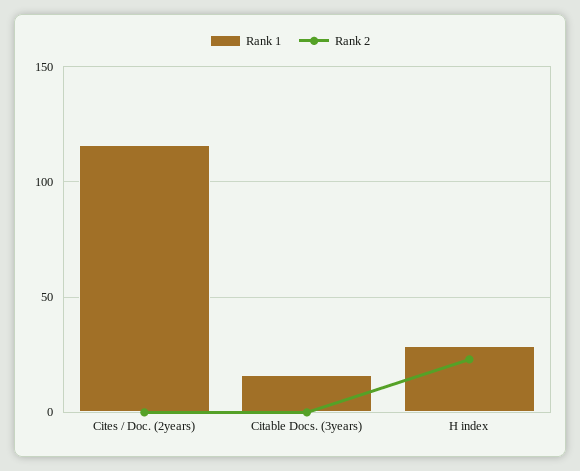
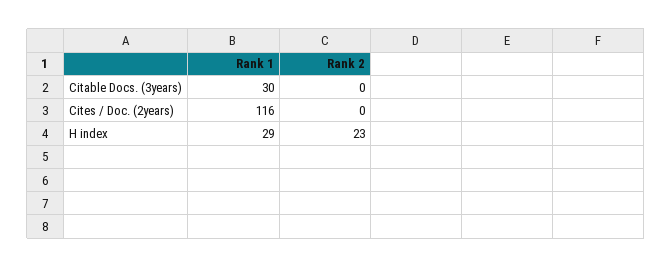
  {
    "Rank 1": {
      "Cites / Doc. (2years)": 116,
-     "Citable Docs. (3years)": 15,
+     "Citable Docs. (3years)": 30,
      "H index": 29
    },
    "Rank 2": {
      "Cites / Doc. (2years)": 0,
      "Citable Docs. (3years)": 0,
      "H index": 23
    }
  }

